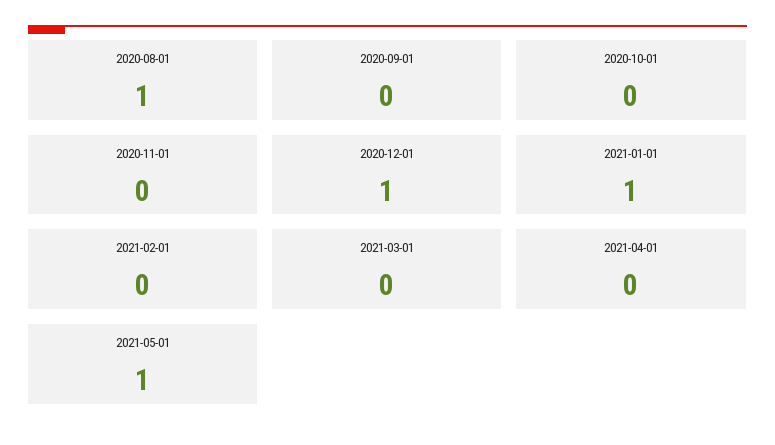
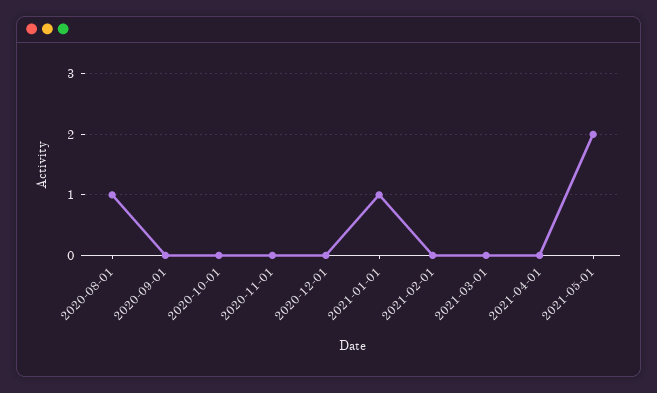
  {
    "2020-08-01": 1,
    "2020-09-01": 0,
    "2020-10-01": 0,
    "2020-11-01": 0,
-   "2020-12-01": 1,
+   "2020-12-01": 0,
    "2021-01-01": 1,
    "2021-02-01": 0,
    "2021-03-01": 0,
    "2021-04-01": 0,
-   "2021-05-01": 1
+   "2021-05-01": 2
  }

